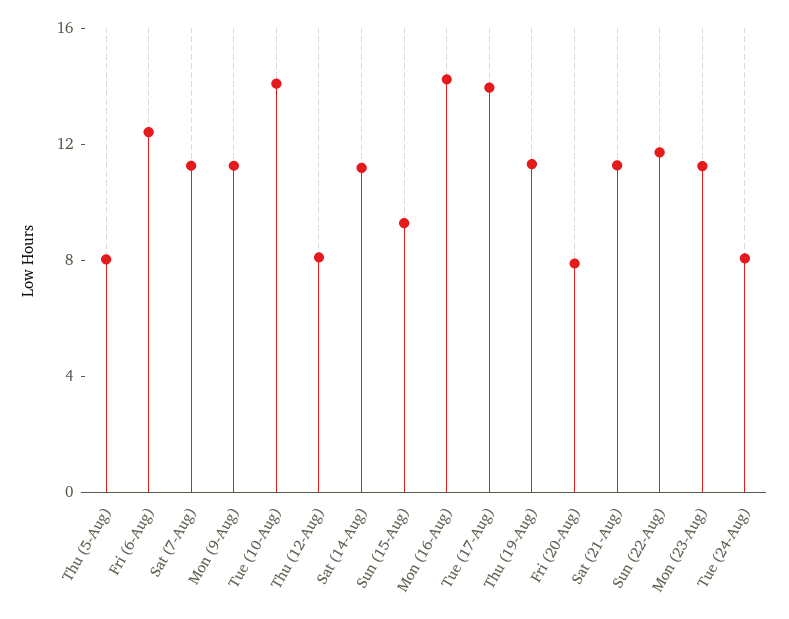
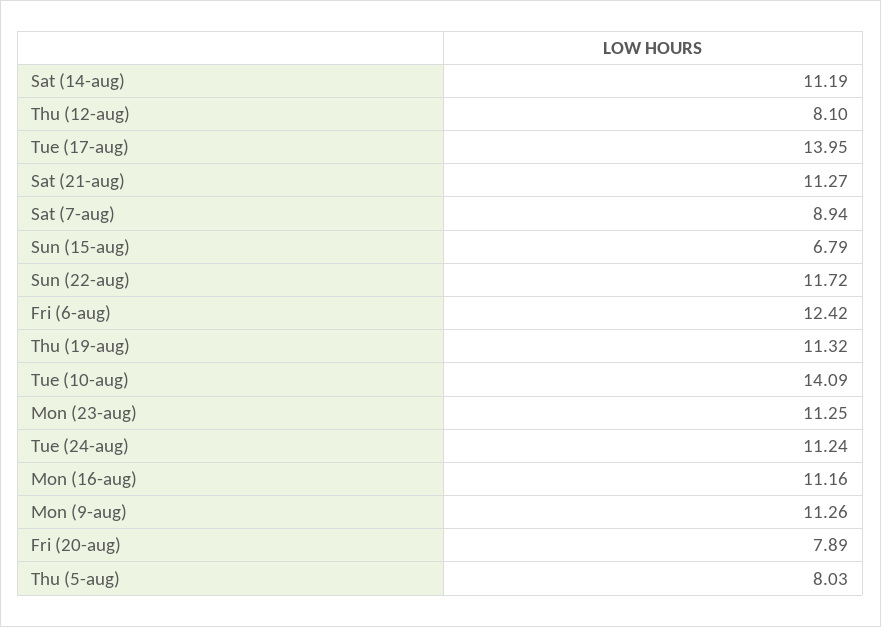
  {
    "Thu (5-Aug)": 8.03,
    "Fri (6-Aug)": 12.42,
-   "Sat (7-Aug)": 11,
+   "Sat (7-Aug)": 8.94,
    "Mon (9-Aug)": 11.26,
    "Tue (10-Aug)": 14.09,
    "Thu (12-Aug)": 8.1,
    "Sat (14-Aug)": 11.19,
-   "Sun (15-Aug)": 9,
+   "Sun (15-Aug)": 6.79,
-   "Mon (16-Aug)": 14,
+   "Mon (16-Aug)": 11.16,
    "Tue (17-Aug)": 13.95,
    "Thu (19-Aug)": 11.32,
    "Fri (20-Aug)": 7.89,
    "Sat (21-Aug)": 11.27,
    "Sun (22-Aug)": 11.72,
    "Mon (23-Aug)": 11.25,
-   "Tue (24-Aug)": 8
+   "Tue (24-Aug)": 11.24
  }

